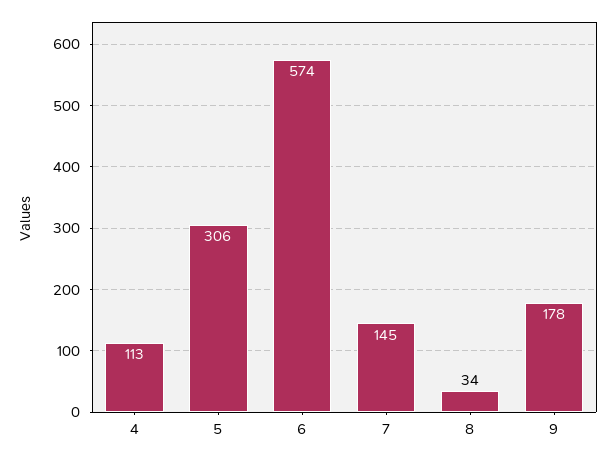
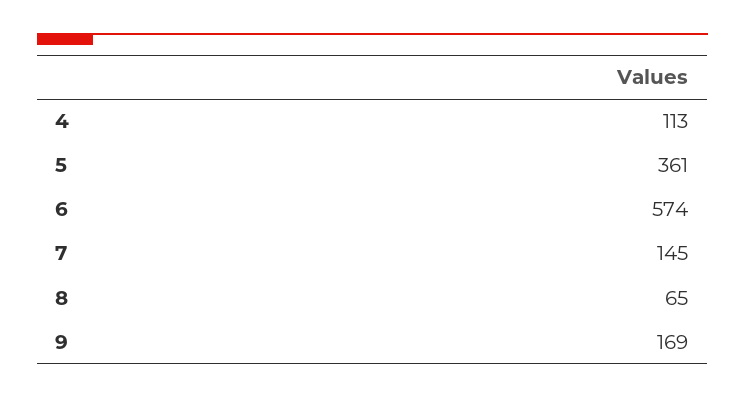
  {
    "4": 113,
-   "5": 306,
+   "5": 361,
    "6": 574,
    "7": 145,
-   "8": 34,
+   "8": 65,
-   "9": 178
+   "9": 169
  }

